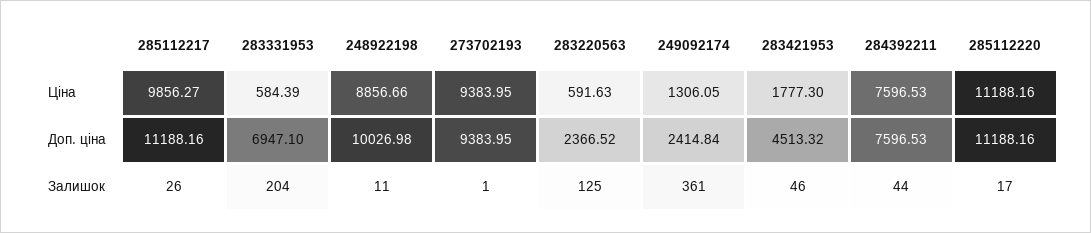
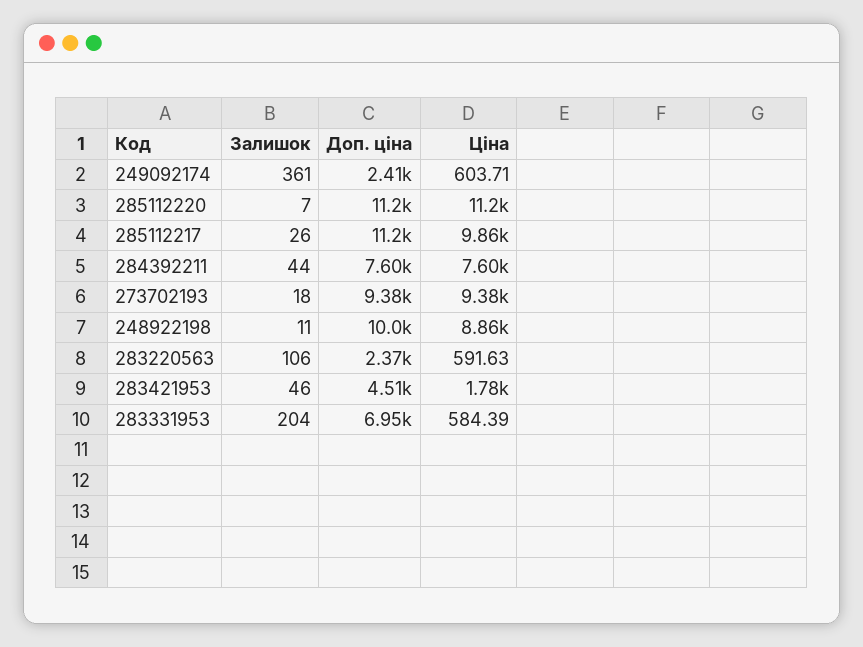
  {
    "285112217": {
      "Ціна": 9856.27,
      "Доп. ціна": 11188.16,
      "Залишок": 26
    },
    "283331953": {
      "Ціна": 584.39,
      "Доп. ціна": 6947.1,
      "Залишок": 204
    },
    "248922198": {
      "Ціна": 8856.66,
      "Доп. ціна": 10026.98,
      "Залишок": 11
    },
    "273702193": {
      "Ціна": 9383.95,
      "Доп. ціна": 9383.95,
-     "Залишок": 1
+     "Залишок": 18
    },
    "283220563": {
      "Ціна": 591.63,
      "Доп. ціна": 2366.52,
-     "Залишок": 125
+     "Залишок": 106
    },
    "249092174": {
-     "Ціна": 1306.05,
+     "Ціна": 603.71,
      "Доп. ціна": 2414.84,
      "Залишок": 361
    },
    "283421953": {
      "Ціна": 1777.3,
      "Доп. ціна": 4513.32,
      "Залишок": 46
    },
    "284392211": {
      "Ціна": 7596.53,
      "Доп. ціна": 7596.53,
      "Залишок": 44
    },
    "285112220": {
      "Ціна": 11188.16,
      "Доп. ціна": 11188.16,
-     "Залишок": 17
+     "Залишок": 7
    }
  }

